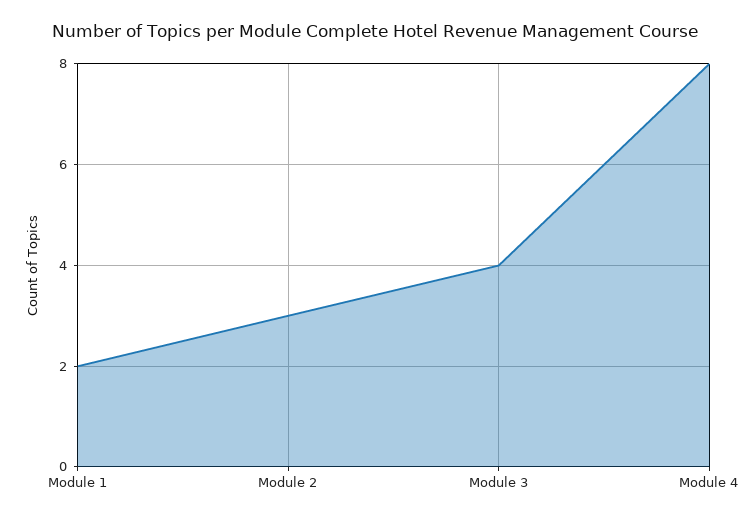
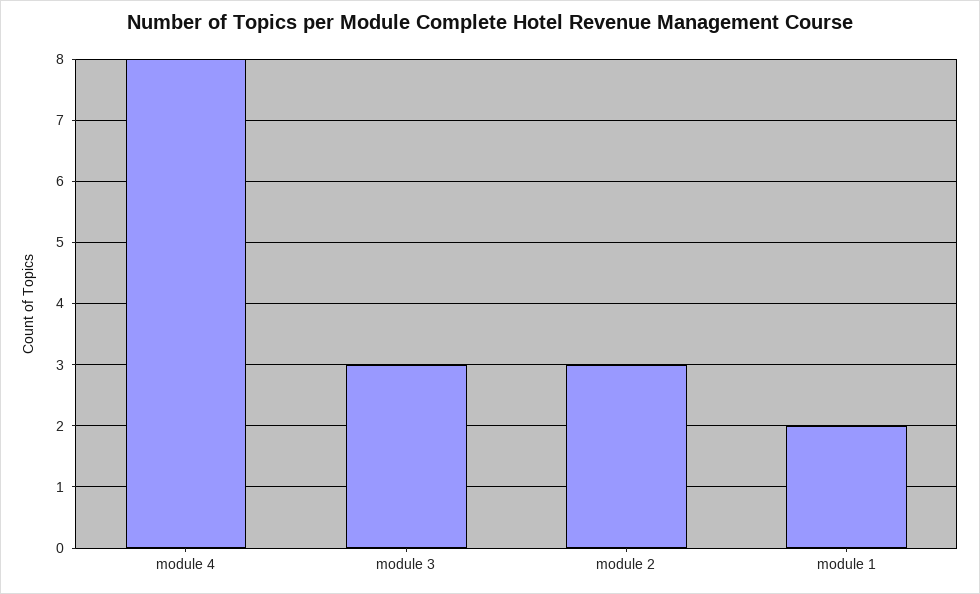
  {
    "Module 1": 2,
    "Module 2": 3,
-   "Module 3": 4,
+   "Module 3": 3,
    "Module 4": 8
  }

